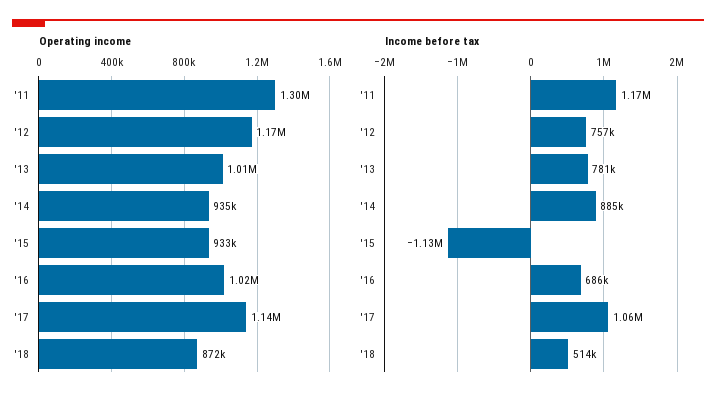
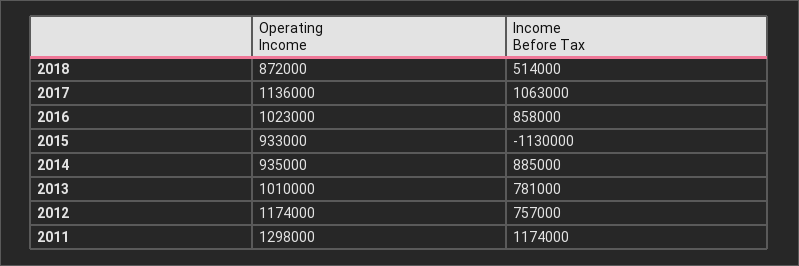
  {
    "Operating income": {
      "'11": 1298000,
      "'12": 1174000,
      "'13": 1010000,
      "'14": 935000,
      "'15": 933000,
      "'16": 1023000,
      "'17": 1136000,
      "'18": 872000
    },
    "Income before tax": {
      "'11": 1174000,
      "'12": 757000,
      "'13": 781000,
      "'14": 885000,
      "'15": -1130000,
-     "'16": 686000,
+     "'16": 858000,
      "'17": 1063000,
      "'18": 514000
    }
  }

